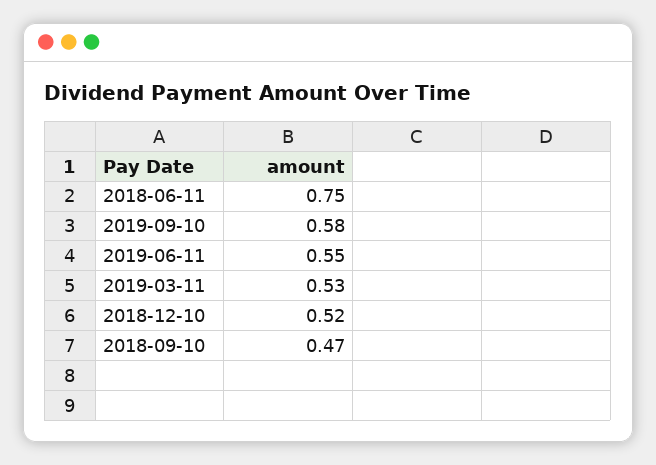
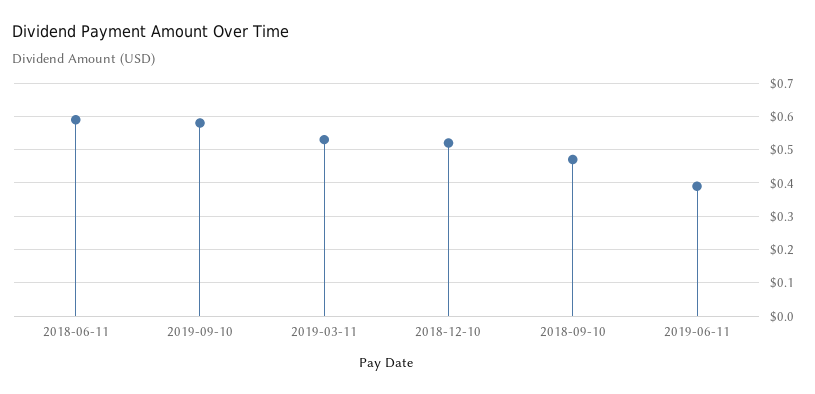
  {
-   "2018-06-11": 0.75,
+   "2018-06-11": 0.6,
    "2019-09-10": 0.58,
-   "2019-06-11": 0.55,
+   "2019-06-11": 0.4,
    "2019-03-11": 0.53,
    "2018-12-10": 0.52,
    "2018-09-10": 0.47
  }

